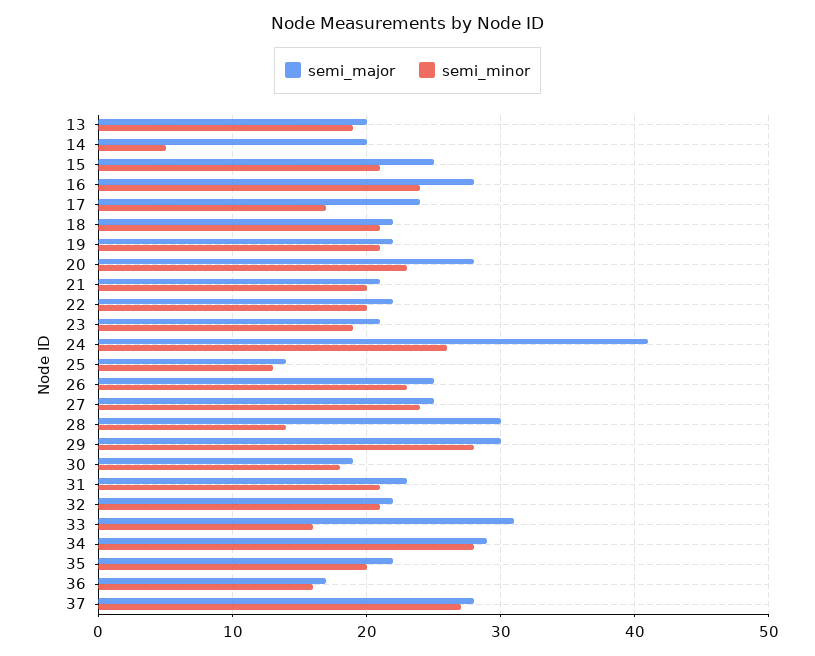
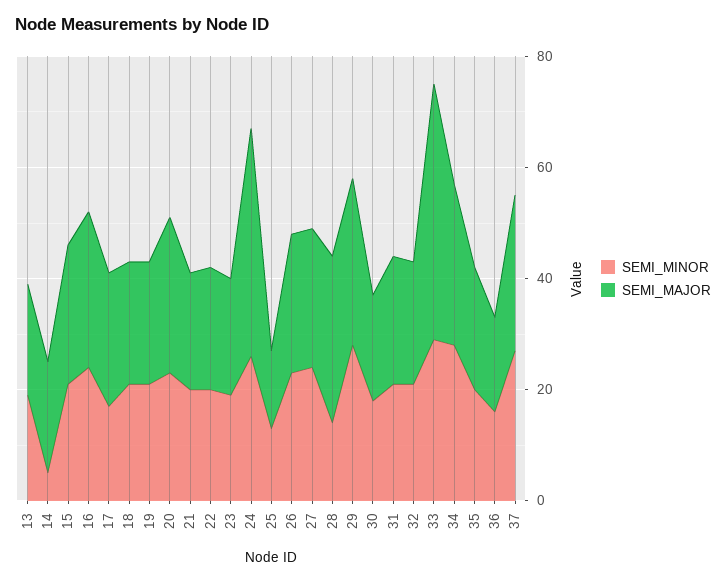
  {
    "semi_major": {
      "13": 20,
      "14": 20,
      "15": 25,
      "16": 28,
      "17": 24,
      "18": 22,
      "19": 22,
      "20": 28,
      "21": 21,
      "22": 22,
      "23": 21,
      "24": 41,
      "25": 14,
      "26": 25,
      "27": 25,
      "28": 30,
      "29": 30,
      "30": 19,
      "31": 23,
      "32": 22,
-     "33": 31,
+     "33": 45,
      "34": 29,
      "35": 22,
      "36": 17,
      "37": 28
    },
    "semi_minor": {
      "13": 19,
      "14": 5,
      "15": 21,
      "16": 24,
      "17": 17,
      "18": 21,
      "19": 21,
      "20": 23,
      "21": 20,
      "22": 20,
      "23": 19,
      "24": 26,
      "25": 13,
      "26": 23,
      "27": 24,
      "28": 14,
      "29": 28,
      "30": 18,
      "31": 21,
      "32": 21,
-     "33": 16,
+     "33": 30,
      "34": 28,
      "35": 20,
      "36": 16,
      "37": 27
    }
  }

